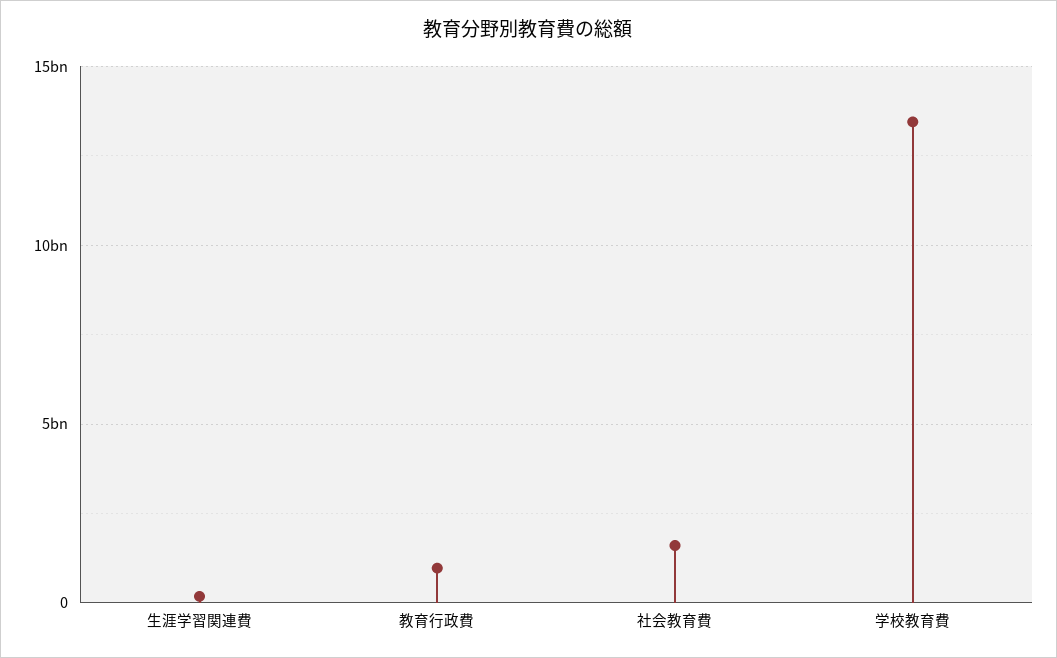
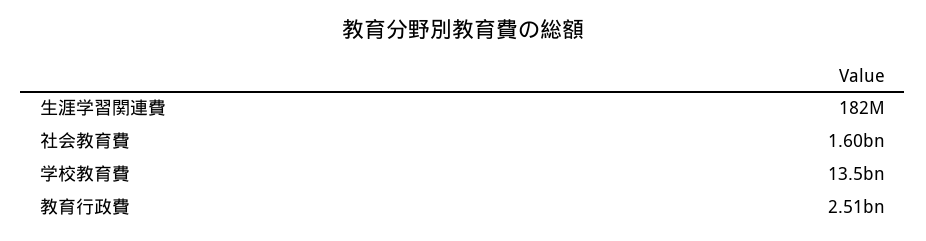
  {
    "生涯学習関連費": 182000000,
-   "教育行政費": 1000000000,
+   "教育行政費": 2510000000,
    "社会教育費": 1600000000,
    "学校教育費": 13500000000
  }

